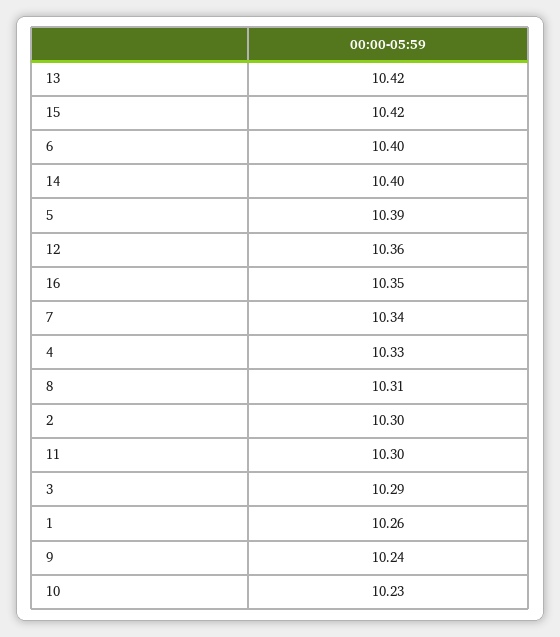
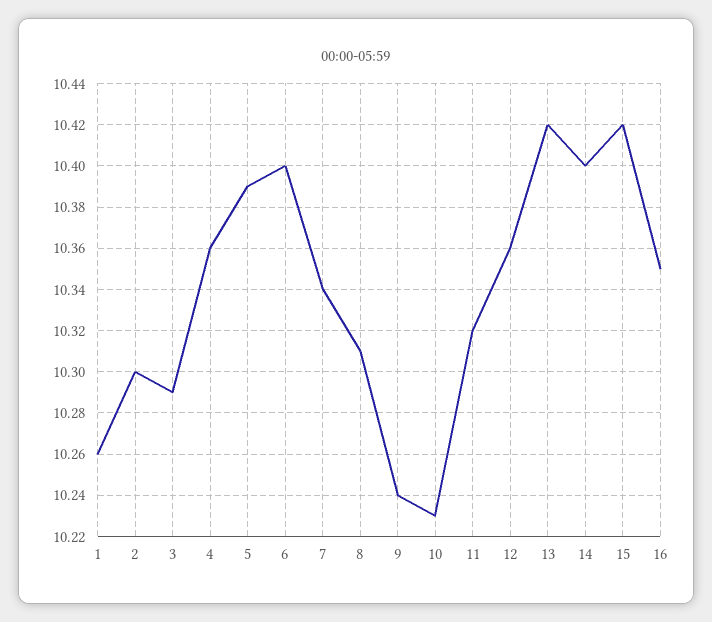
  {
    "13": 10.42,
    "15": 10.42,
    "6": 10.4,
    "14": 10.4,
    "5": 10.39,
    "12": 10.36,
    "16": 10.35,
    "7": 10.34,
-   "4": 10.33,
+   "4": 10.36,
    "8": 10.31,
    "2": 10.3,
-   "11": 10.3,
+   "11": 10.32,
    "3": 10.29,
    "1": 10.26,
    "9": 10.24,
    "10": 10.23
  }

